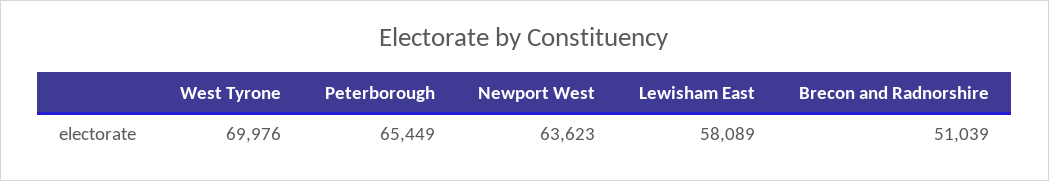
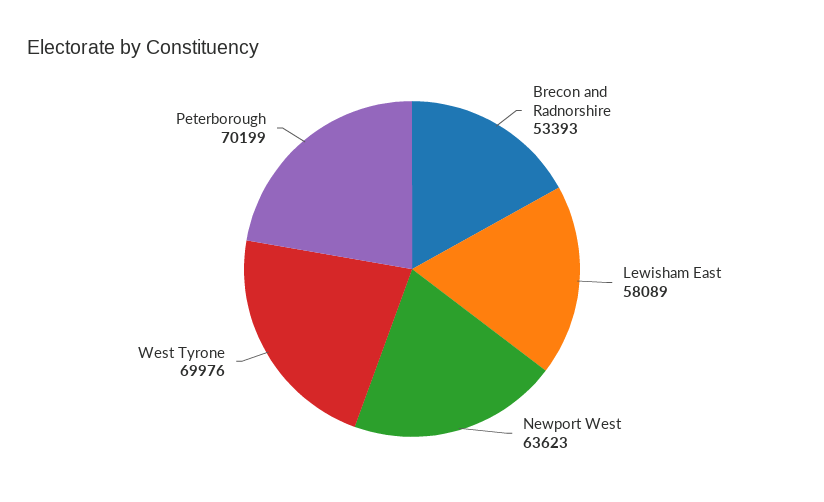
  {
    "West Tyrone": 69976,
-   "Peterborough": 65449,
+   "Peterborough": 70199,
    "Newport West": 63623,
    "Lewisham East": 58089,
-   "Brecon and Radnorshire": 51039
+   "Brecon and Radnorshire": 53393
  }

